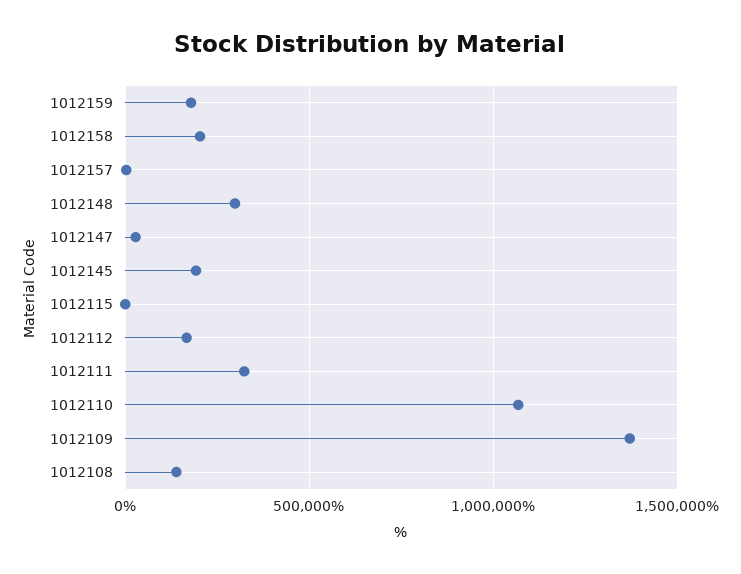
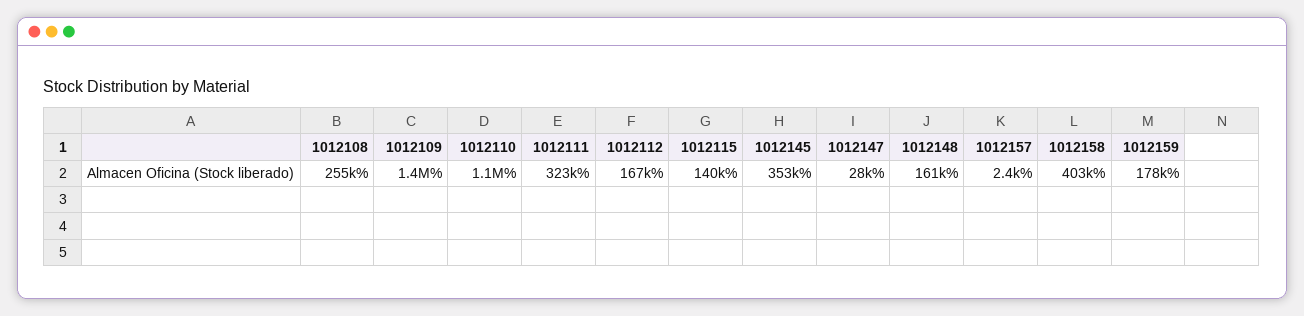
  {
    "1012159": 178000,
-   "1012158": 200000,
+   "1012158": 403000,
    "1012157": 2400,
-   "1012148": 300000,
+   "1012148": 161000,
    "1012147": 28000,
-   "1012145": 200000,
+   "1012145": 353000,
-   "1012115": 0,
+   "1012115": 140000,
    "1012112": 167000,
    "1012111": 323000,
    "1012110": 1100000,
    "1012109": 1400000,
-   "1012108": 150000
+   "1012108": 255000
  }

